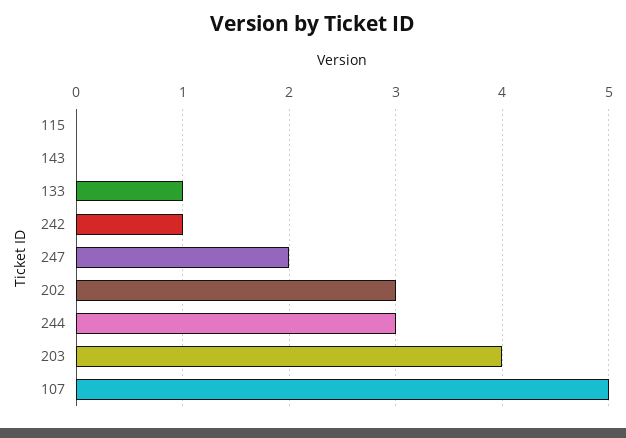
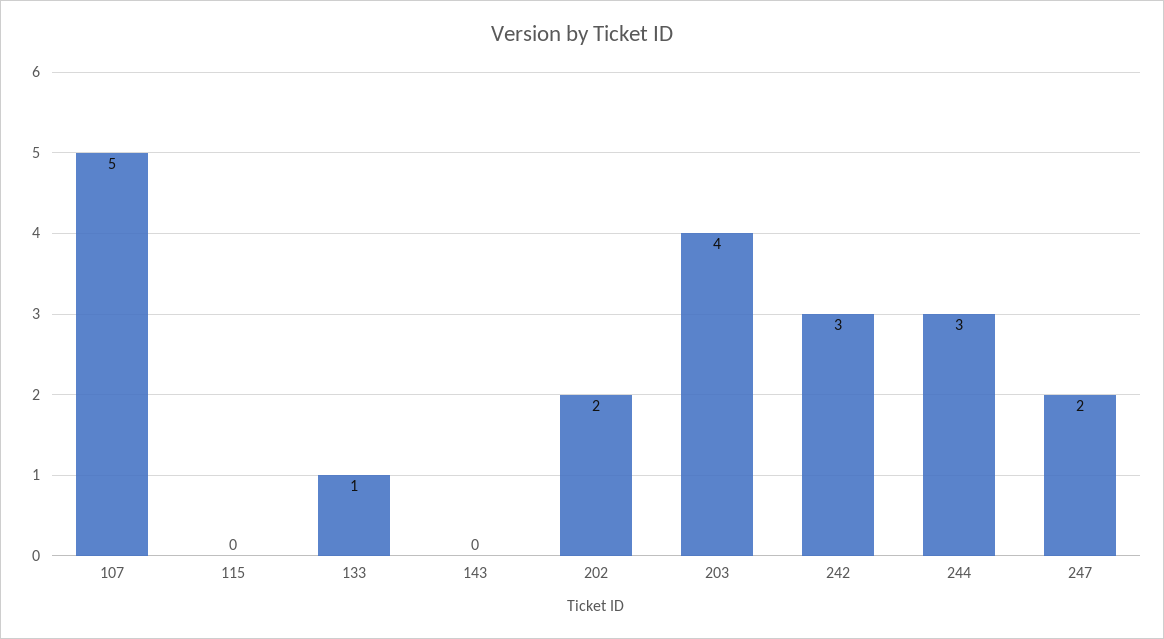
  {
    "115": 0,
    "143": 0,
    "133": 1,
-   "242": 1,
+   "242": 3,
    "247": 2,
-   "202": 3,
+   "202": 2,
    "244": 3,
    "203": 4,
    "107": 5
  }

